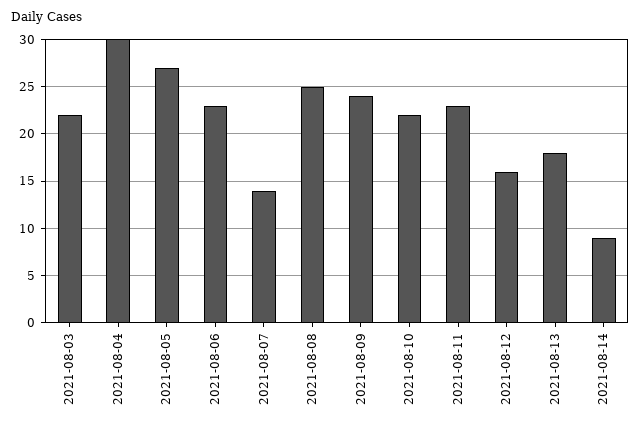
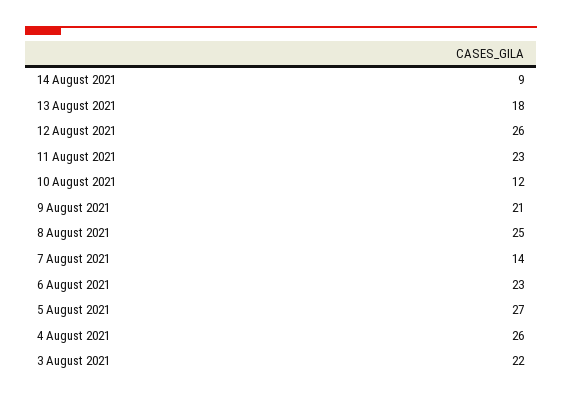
  {
    "2021-08-03": 22,
-   "2021-08-04": 30,
+   "2021-08-04": 26,
    "2021-08-05": 27,
    "2021-08-06": 23,
    "2021-08-07": 14,
    "2021-08-08": 25,
-   "2021-08-09": 24,
+   "2021-08-09": 21,
-   "2021-08-10": 22,
+   "2021-08-10": 12,
    "2021-08-11": 23,
-   "2021-08-12": 16,
+   "2021-08-12": 26,
    "2021-08-13": 18,
    "2021-08-14": 9
  }

